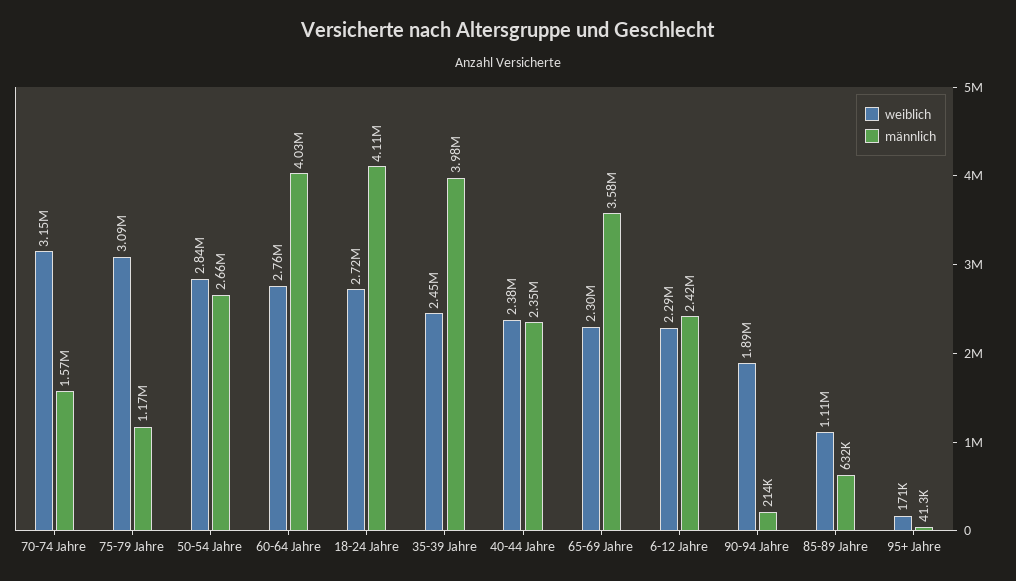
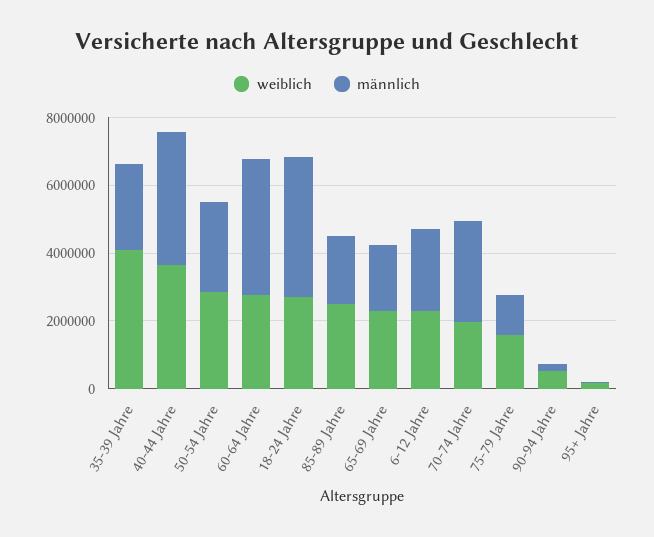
  {
    "weiblich": {
-     "70-74 Jahre": 3150000,
+     "70-74 Jahre": 2000000,
-     "75-79 Jahre": 3090000,
+     "75-79 Jahre": 1500000,
      "50-54 Jahre": 2840000,
      "60-64 Jahre": 2760000,
      "18-24 Jahre": 2720000,
-     "35-39 Jahre": 2450000,
+     "35-39 Jahre": 4000000,
-     "40-44 Jahre": 2380000,
+     "40-44 Jahre": 3500000,
      "65-69 Jahre": 2300000,
      "6-12 Jahre": 2290000,
-     "90-94 Jahre": 1890000,
+     "90-94 Jahre": 500000,
-     "85-89 Jahre": 1110000,
+     "85-89 Jahre": 2500000,
      "95+ Jahre": 171000
    },
    "männlich": {
-     "70-74 Jahre": 1570000,
+     "70-74 Jahre": 3000000,
      "75-79 Jahre": 1170000,
      "50-54 Jahre": 2660000,
      "60-64 Jahre": 4030000,
      "18-24 Jahre": 4110000,
-     "35-39 Jahre": 3980000,
+     "35-39 Jahre": 2500000,
-     "40-44 Jahre": 2350000,
+     "40-44 Jahre": 4000000,
-     "65-69 Jahre": 3580000,
+     "65-69 Jahre": 2000000,
      "6-12 Jahre": 2420000,
      "90-94 Jahre": 214000,
-     "85-89 Jahre": 632000,
+     "85-89 Jahre": 2000000,
      "95+ Jahre": 41300
    }
  }

